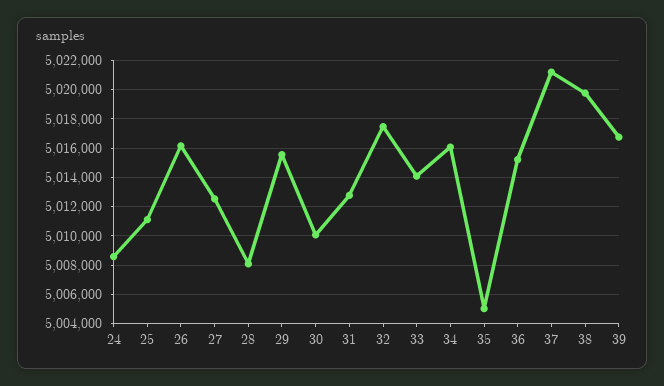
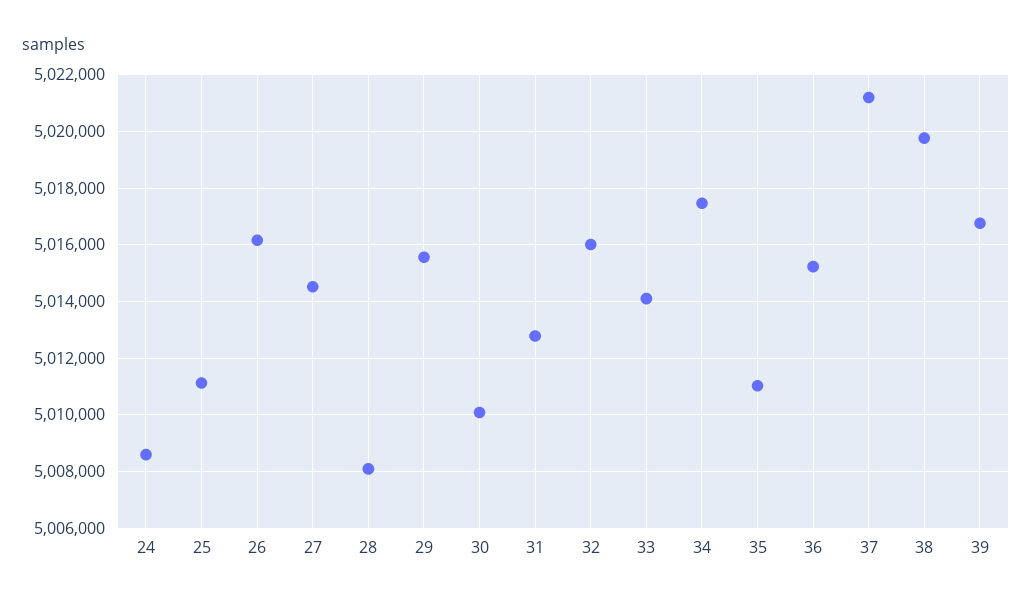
  {
    "24": 5008500,
    "25": 5011000,
    "26": 5016250,
-   "27": 5012500,
+   "27": 5014500,
    "28": 5008000,
    "29": 5015500,
    "30": 5010000,
    "31": 5012750,
-   "32": 5017500,
+   "32": 5016000,
    "33": 5014000,
-   "34": 5016000,
+   "34": 5017500,
-   "35": 5005000,
+   "35": 5011000,
    "36": 5015250,
    "37": 5021250,
    "38": 5019750,
    "39": 5016750
  }

